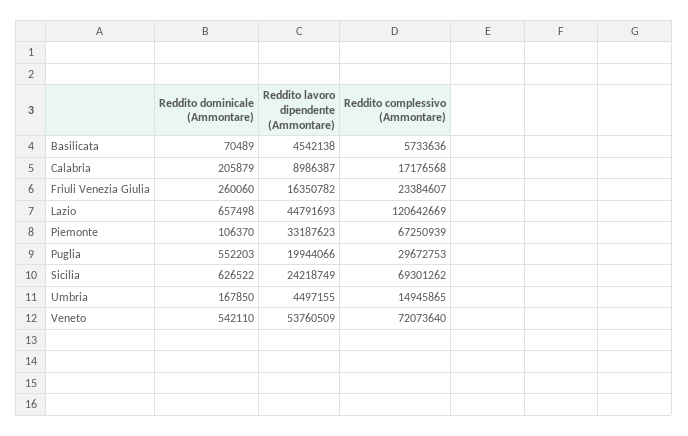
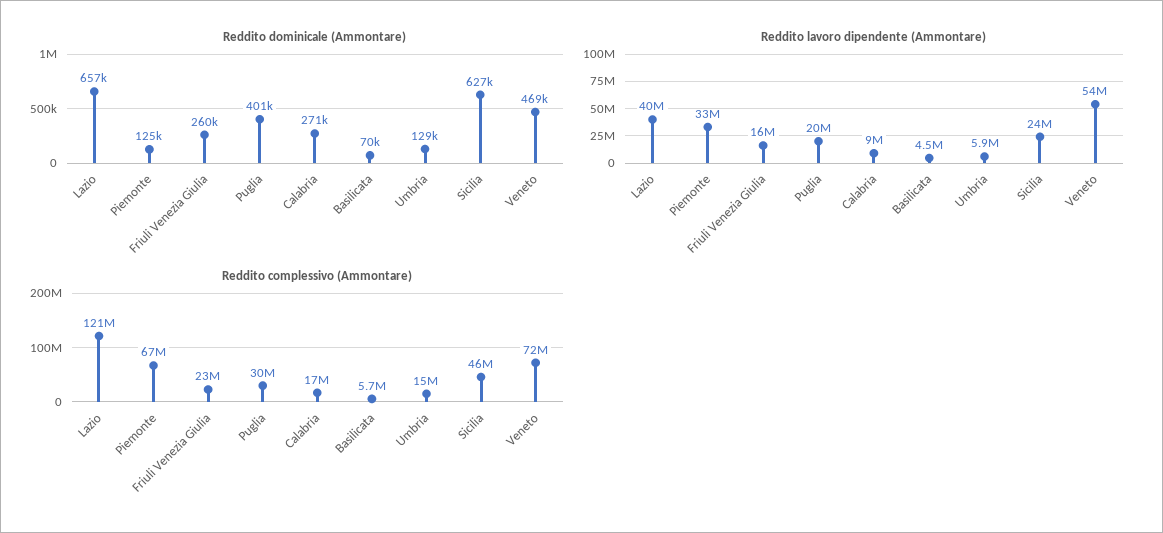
  {
    "Reddito dominicale (Ammontare)": {
      "Basilicata": 70489,
-     "Calabria": 205879,
+     "Calabria": 271000,
      "Friuli Venezia Giulia": 260060,
      "Lazio": 657498,
-     "Piemonte": 106370,
+     "Piemonte": 125000,
-     "Puglia": 552203,
+     "Puglia": 401000,
      "Sicilia": 626522,
-     "Umbria": 167850,
+     "Umbria": 129000,
-     "Veneto": 542110
+     "Veneto": 469000
    },
    "Reddito lavoro dipendente (Ammontare)": {
      "Basilicata": 4542138,
      "Calabria": 8986387,
      "Friuli Venezia Giulia": 16350782,
-     "Lazio": 44791693,
+     "Lazio": 40000000,
      "Piemonte": 33187623,
      "Puglia": 19944066,
      "Sicilia": 24218749,
-     "Umbria": 4497155,
+     "Umbria": 5900000,
      "Veneto": 53760509
    },
    "Reddito complessivo (Ammontare)": {
      "Basilicata": 5733636,
      "Calabria": 17176568,
      "Friuli Venezia Giulia": 23384607,
      "Lazio": 120642669,
      "Piemonte": 67250939,
      "Puglia": 29672753,
-     "Sicilia": 69301262,
+     "Sicilia": 46000000,
      "Umbria": 14945865,
      "Veneto": 72073640
    }
  }

